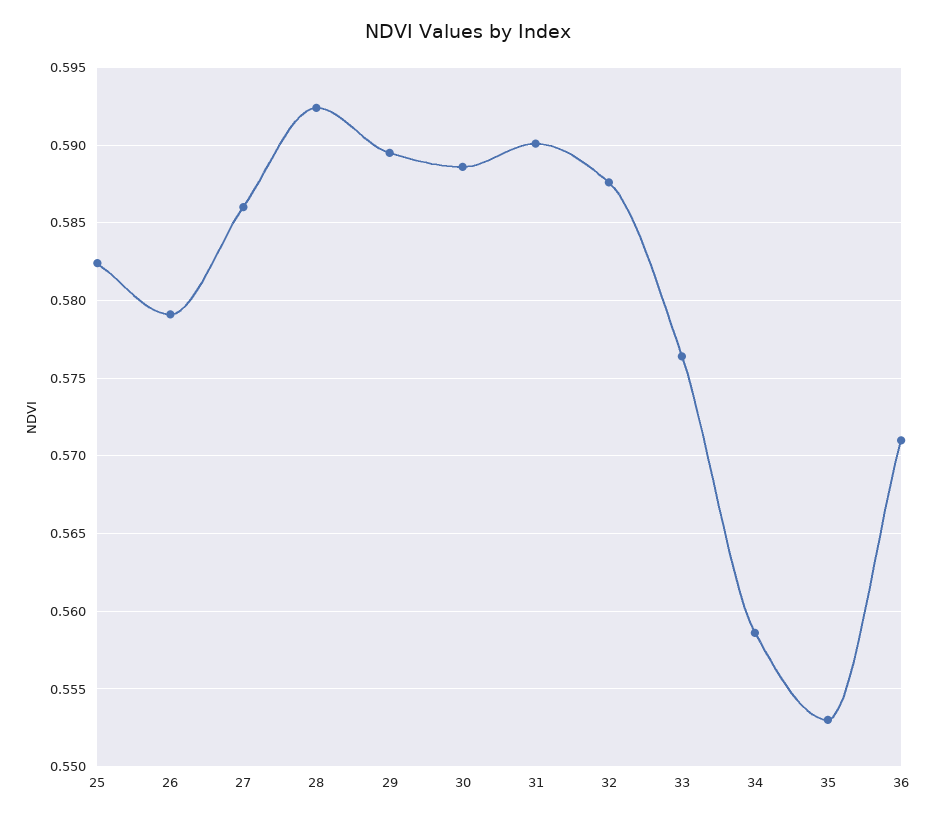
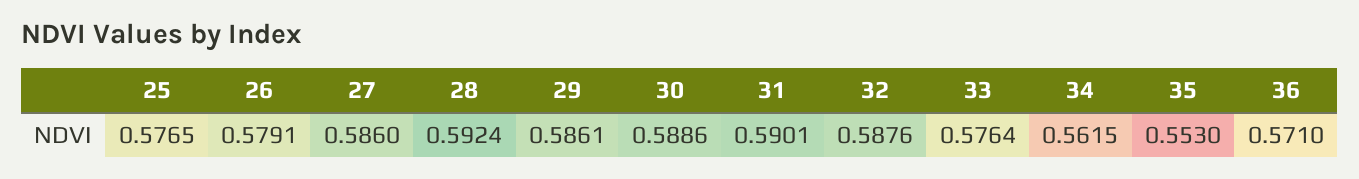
  {
-   "25": 0.5825,
+   "25": 0.5765,
    "26": 0.5791,
    "27": 0.586,
    "28": 0.5924,
-   "29": 0.5895,
+   "29": 0.5861,
    "30": 0.5886,
    "31": 0.5901,
    "32": 0.5876,
    "33": 0.5764,
-   "34": 0.5585,
+   "34": 0.5615,
    "35": 0.553,
    "36": 0.571
  }

